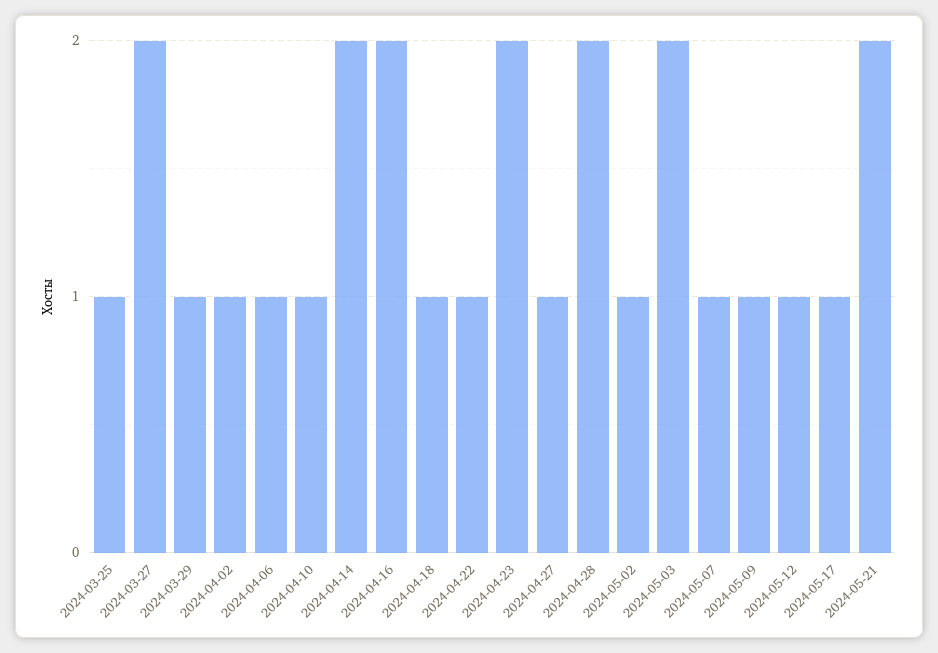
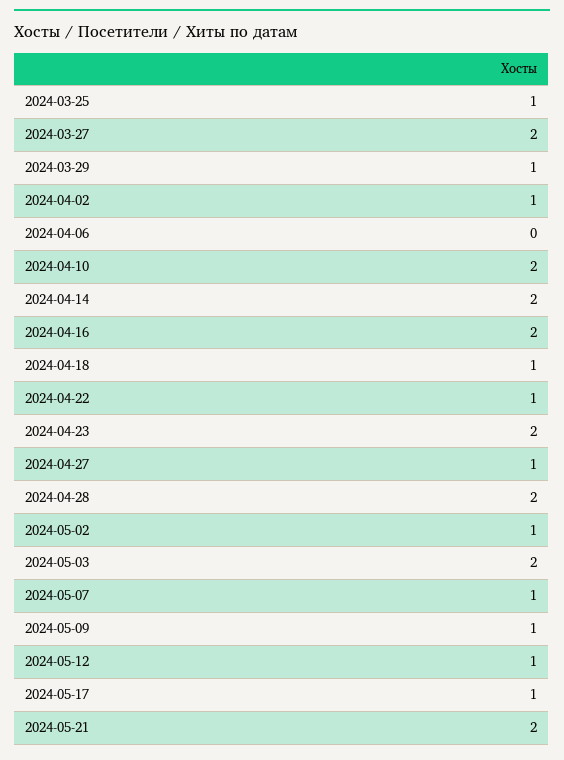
  {
    "2024-03-25": 1,
    "2024-03-27": 2,
    "2024-03-29": 1,
    "2024-04-02": 1,
-   "2024-04-06": 1,
+   "2024-04-06": 0,
-   "2024-04-10": 1,
+   "2024-04-10": 2,
    "2024-04-14": 2,
    "2024-04-16": 2,
    "2024-04-18": 1,
    "2024-04-22": 1,
    "2024-04-23": 2,
    "2024-04-27": 1,
    "2024-04-28": 2,
    "2024-05-02": 1,
    "2024-05-03": 2,
    "2024-05-07": 1,
    "2024-05-09": 1,
    "2024-05-12": 1,
    "2024-05-17": 1,
    "2024-05-21": 2
  }

